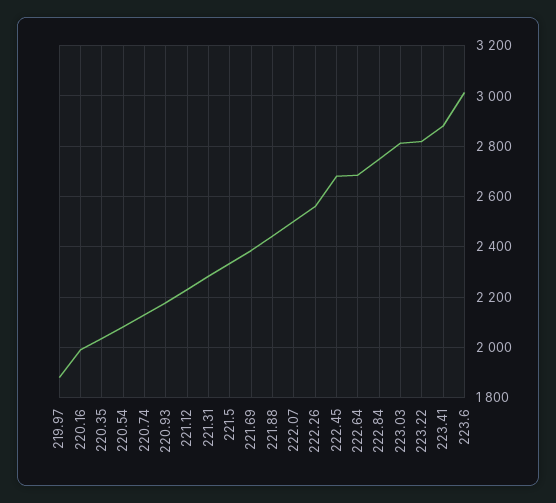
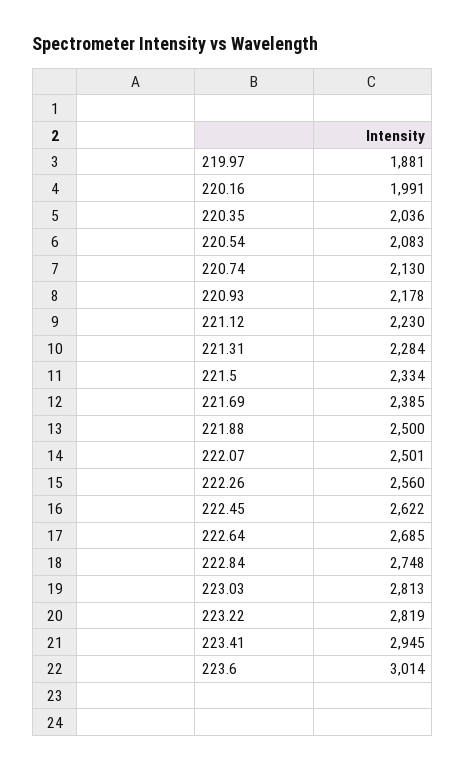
  {
    "219.97": 1881,
    "220.16": 1991,
    "220.35": 2036,
    "220.54": 2083,
    "220.74": 2130,
    "220.93": 2178,
    "221.12": 2230,
    "221.31": 2284,
    "221.5": 2334,
    "221.69": 2385,
-   "221.88": 2450,
+   "221.88": 2500,
    "222.07": 2501,
    "222.26": 2560,
-   "222.45": 2675,
+   "222.45": 2622,
    "222.64": 2685,
    "222.84": 2748,
    "223.03": 2813,
    "223.22": 2819,
-   "223.41": 2875,
+   "223.41": 2945,
    "223.6": 3014
  }

